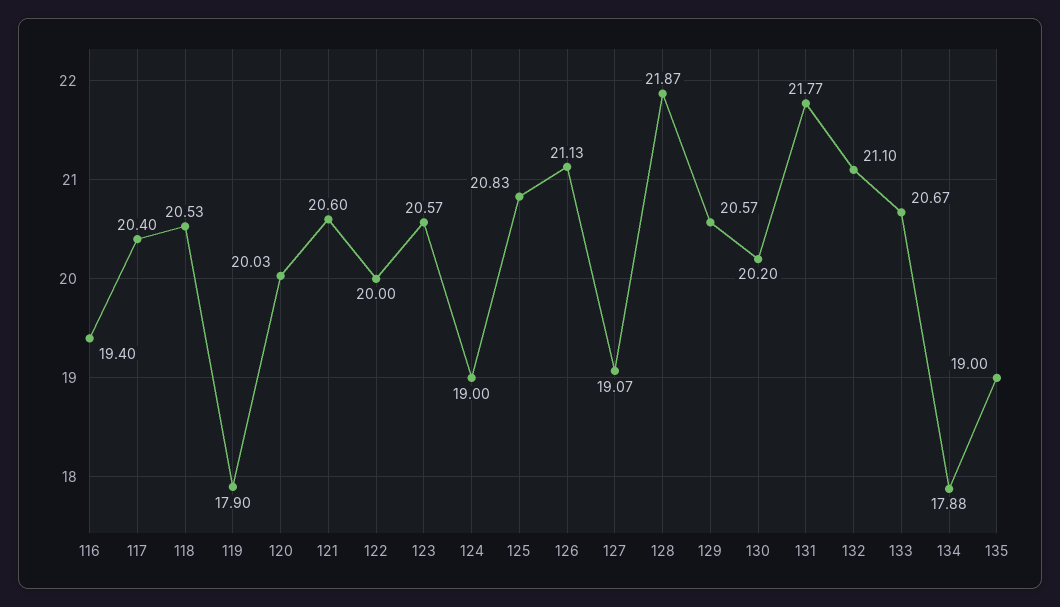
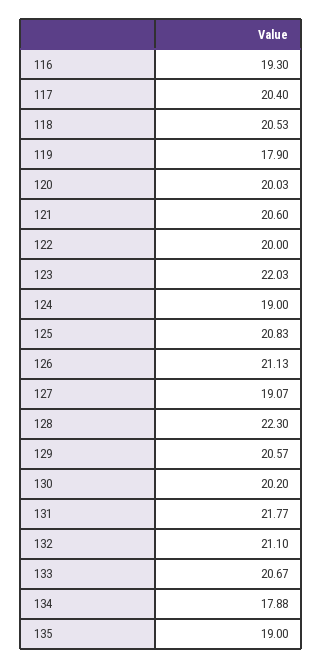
  {
-   "116": 19.4,
+   "116": 19.3,
    "117": 20.4,
    "118": 20.53,
    "119": 17.9,
    "120": 20.03,
    "121": 20.6,
    "122": 20,
-   "123": 20.57,
+   "123": 22.03,
    "124": 19,
    "125": 20.83,
    "126": 21.13,
    "127": 19.07,
-   "128": 21.87,
+   "128": 22.3,
    "129": 20.57,
    "130": 20.2,
    "131": 21.77,
    "132": 21.1,
    "133": 20.67,
    "134": 17.88,
    "135": 19
  }

